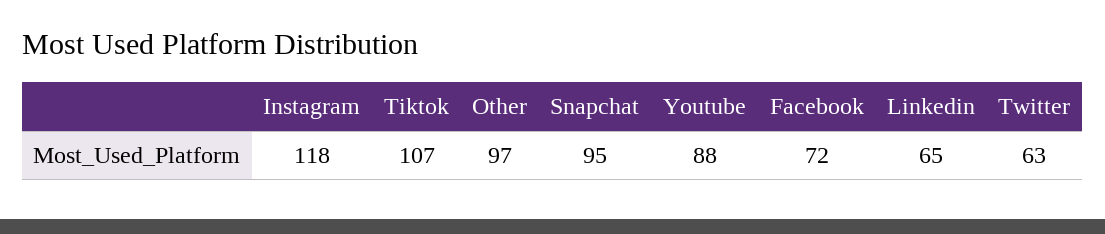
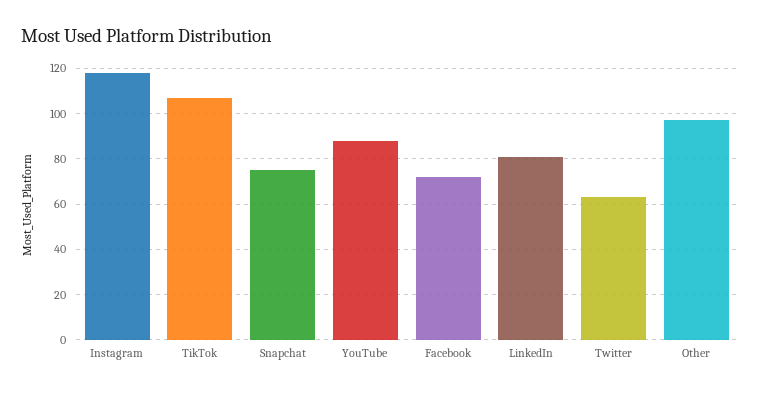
  {
    "Instagram": 118,
    "Tiktok": 107,
    "Other": 97,
-   "Snapchat": 95,
+   "Snapchat": 75,
    "Youtube": 88,
    "Facebook": 72,
-   "Linkedin": 65,
+   "Linkedin": 80,
    "Twitter": 63
  }

